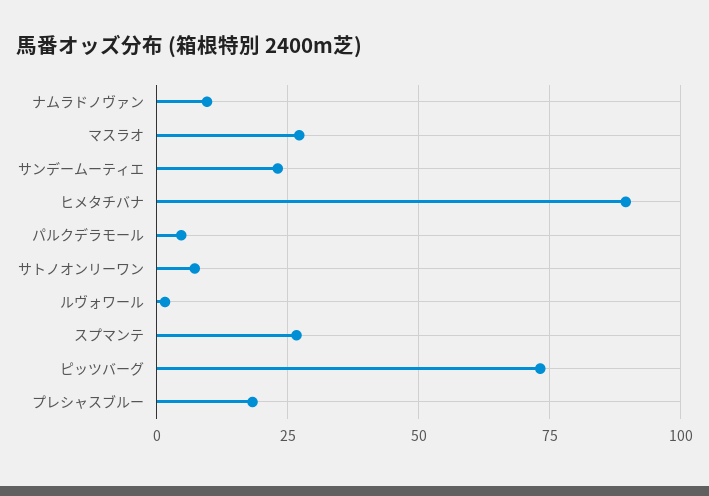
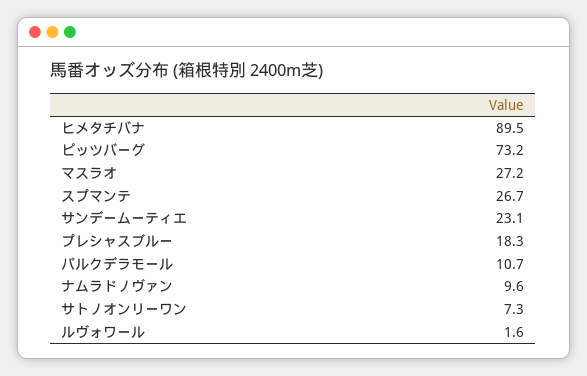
  {
    "ナムラドノヴァン": 9.6,
    "マスラオ": 27.2,
    "サンデームーティエ": 23.1,
    "ヒメタチバナ": 89.5,
-   "パルクデラモール": 5,
+   "パルクデラモール": 10.7,
    "サトノオンリーワン": 7.3,
    "ルヴォワール": 1.6,
    "スプマンテ": 26.7,
    "ピッツバーグ": 73.2,
    "プレシャスブルー": 18.3
  }

